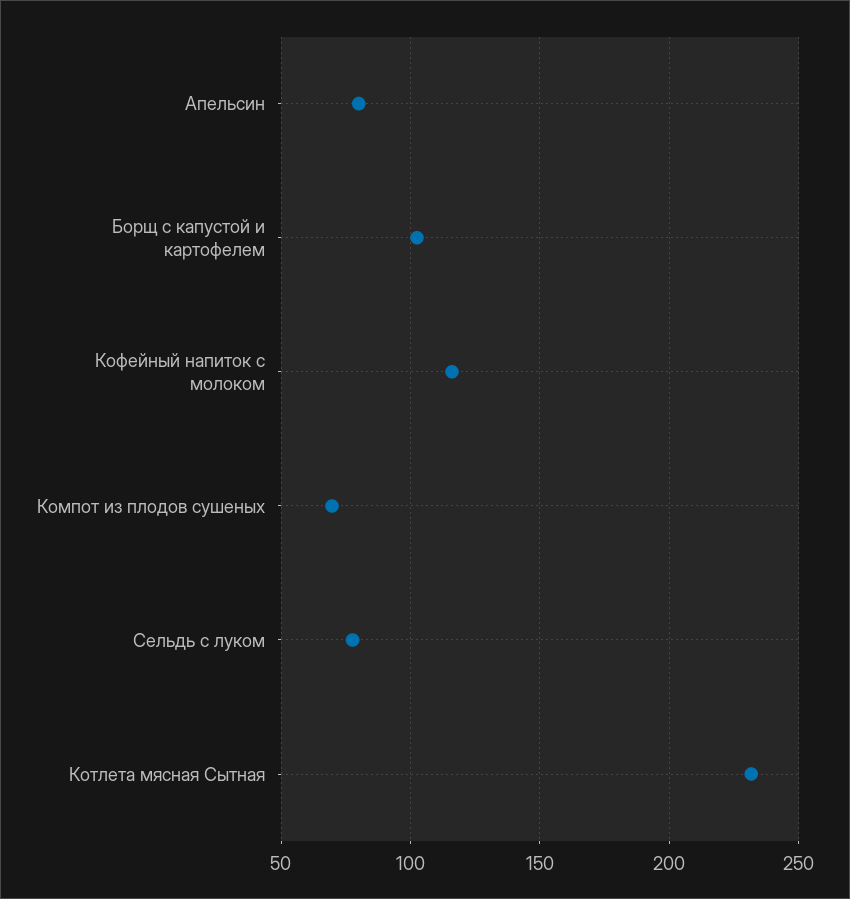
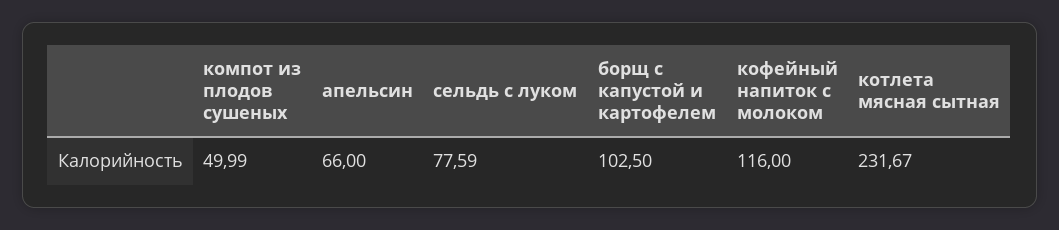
  {
-   "Апельсин": 80,
+   "Апельсин": 66,
    "Борщ с капустой и картофелем": 102.5,
    "Кофейный напиток с молоком": 116,
-   "Компот из плодов сушеных": 70,
+   "Компот из плодов сушеных": 49.99,
    "Сельдь с луком": 77.59,
    "Котлета мясная Сытная": 231.67
  }

